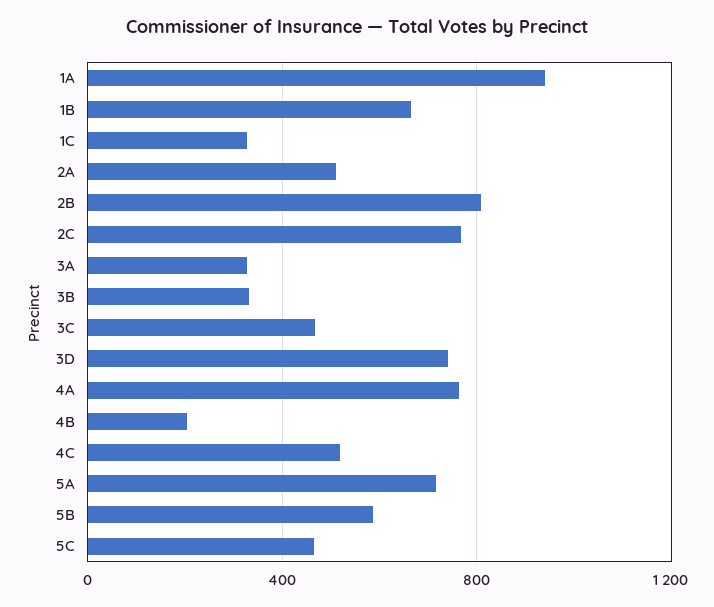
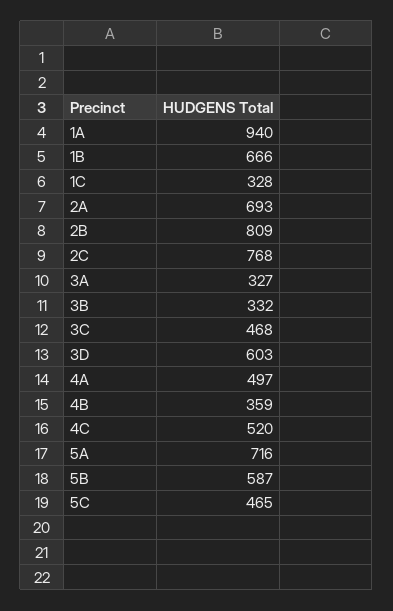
  {
    "1A": 940,
    "1B": 666,
    "1C": 328,
-   "2A": 500,
+   "2A": 693,
    "2B": 809,
    "2C": 768,
    "3A": 327,
    "3B": 332,
    "3C": 468,
-   "3D": 750,
+   "3D": 603,
-   "4A": 750,
+   "4A": 497,
-   "4B": 200,
+   "4B": 359,
    "4C": 520,
    "5A": 716,
    "5B": 587,
    "5C": 465
  }

